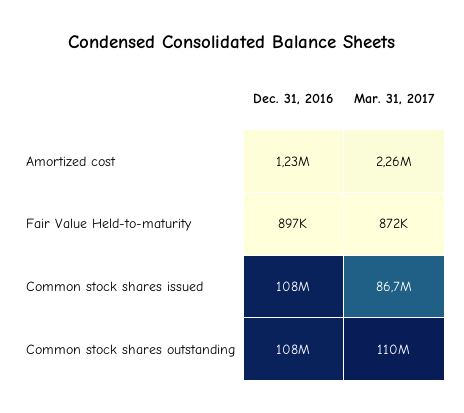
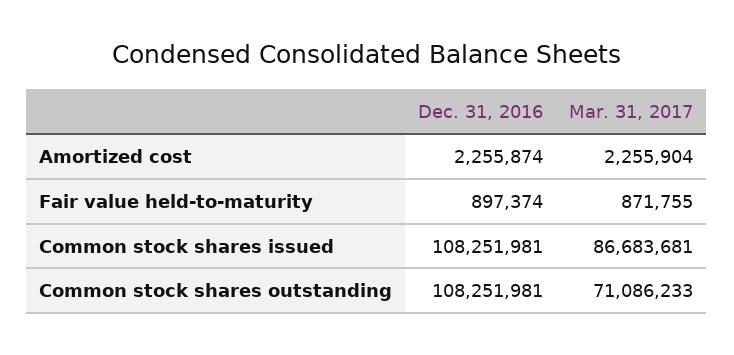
  {
    "Dec. 31, 2016": {
-     "Amortized cost": 1230000,
+     "Amortized cost": 2255874,
      "Fair Value Held-to-maturity": 897374,
      "Common stock shares issued": 108251981,
      "Common stock shares outstanding": 108251981
    },
    "Mar. 31, 2017": {
      "Amortized cost": 2255904,
      "Fair Value Held-to-maturity": 871755,
      "Common stock shares issued": 86683681,
-     "Common stock shares outstanding": 110000000
+     "Common stock shares outstanding": 71086233
    }
  }

